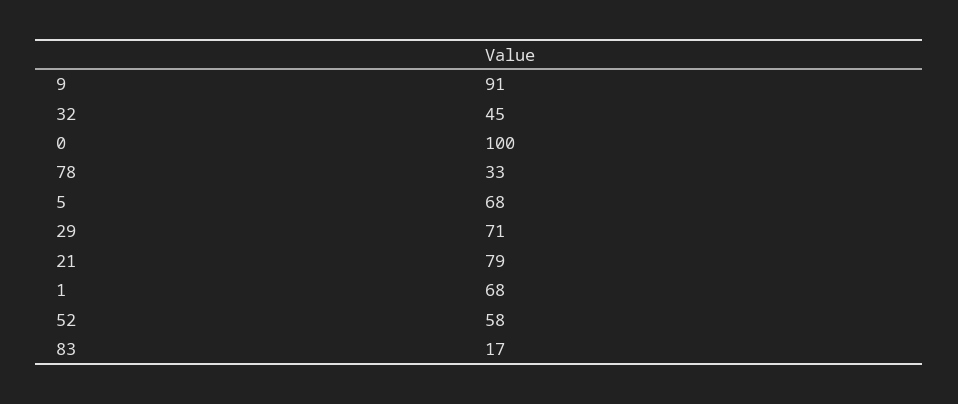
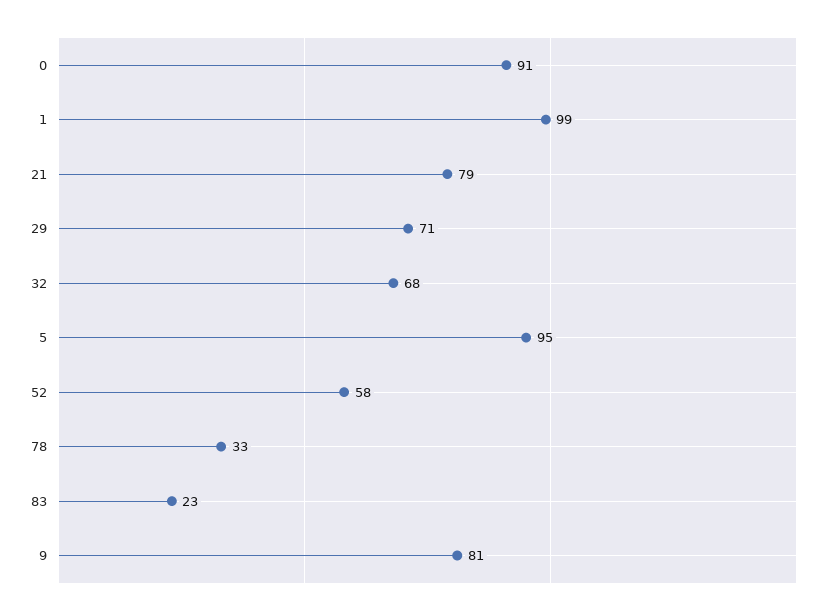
  {
-   "9": 91,
+   "9": 81,
-   "32": 45,
+   "32": 68,
-   "0": 100,
+   "0": 91,
    "78": 33,
-   "5": 68,
+   "5": 95,
    "29": 71,
    "21": 79,
-   "1": 68,
+   "1": 99,
    "52": 58,
-   "83": 17
+   "83": 23
  }

